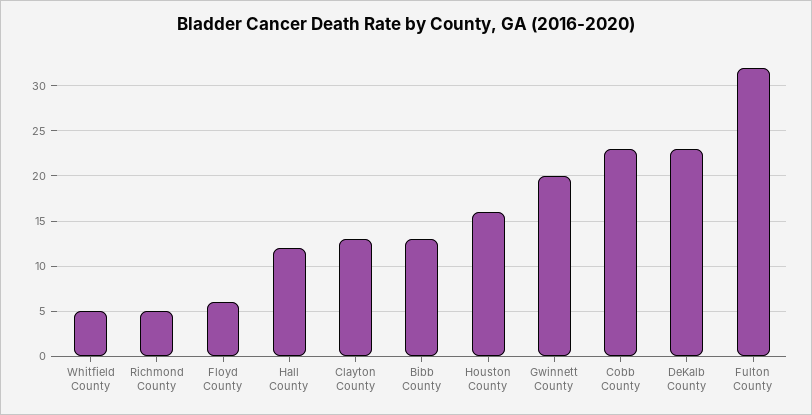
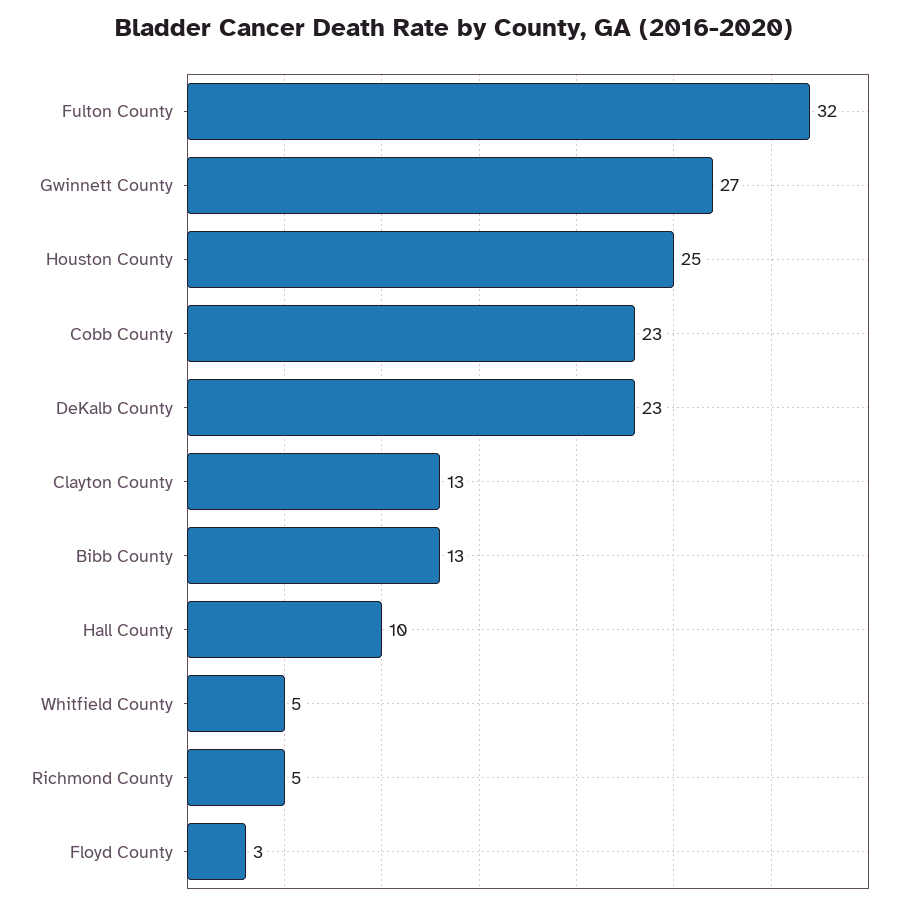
  {
    "Whitfield County": 5,
    "Richmond County": 5,
-   "Floyd County": 6,
+   "Floyd County": 3,
-   "Hall County": 12,
+   "Hall County": 10,
    "Clayton County": 13,
    "Bibb County": 13,
-   "Houston County": 16,
+   "Houston County": 25,
-   "Gwinnett County": 20,
+   "Gwinnett County": 27,
    "Cobb County": 23,
    "DeKalb County": 23,
    "Fulton County": 32
  }

